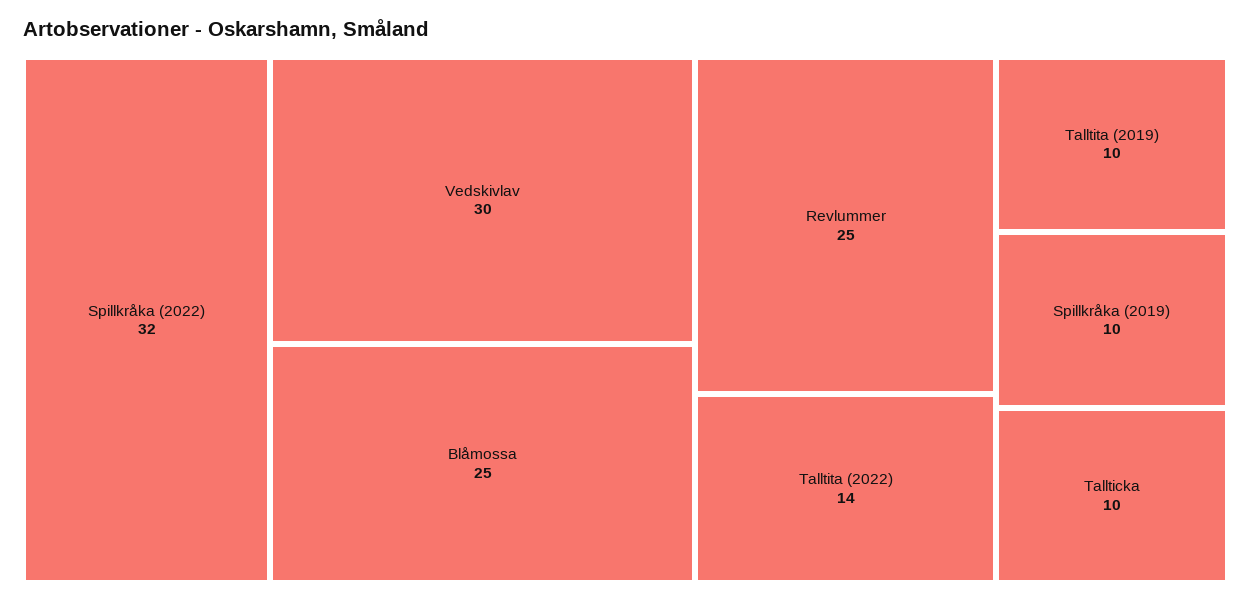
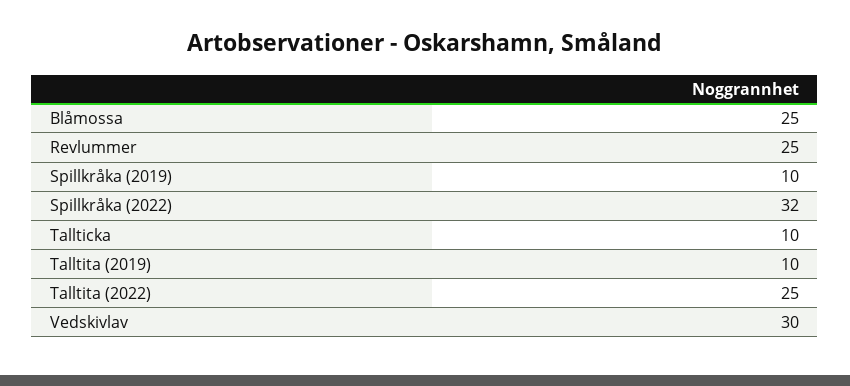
  {
    "Spillkråka (2022)": 32,
    "Vedskivlav": 30,
    "Blåmossa": 25,
    "Revlummer": 25,
-   "Talltita (2022)": 14,
+   "Talltita (2022)": 25,
    "Talltita (2019)": 10,
    "Spillkråka (2019)": 10,
    "Tallticka": 10
  }

